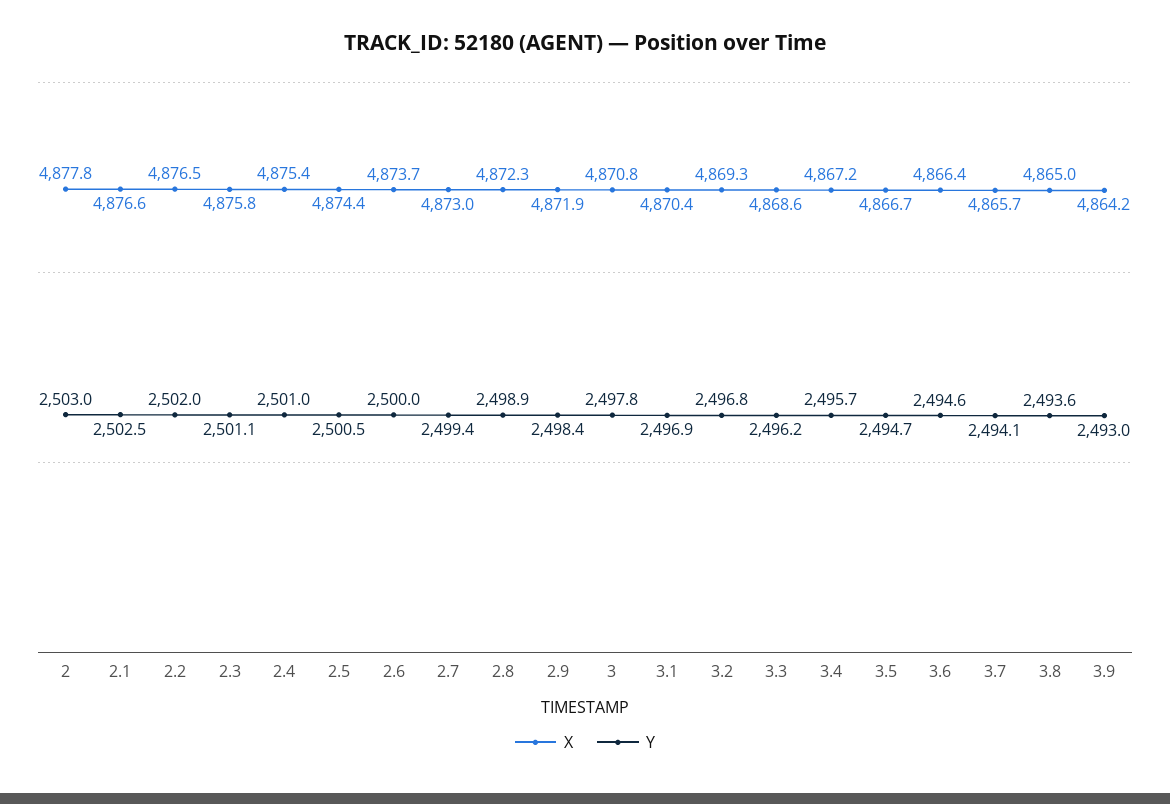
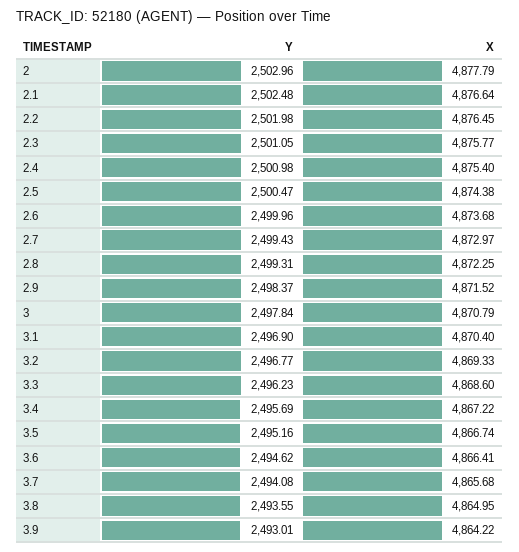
  {
    "X": {
      "2": 4877.79,
      "2.1": 4876.64,
      "2.2": 4876.45,
      "2.3": 4875.77,
      "2.4": 4875.4,
      "2.5": 4874.38,
      "2.6": 4873.68,
      "2.7": 4872.97,
      "2.8": 4872.25,
-     "2.9": 4871.9,
+     "2.9": 4871.52,
      "3": 4870.79,
      "3.1": 4870.4,
      "3.2": 4869.33,
      "3.3": 4868.6,
      "3.4": 4867.22,
      "3.5": 4866.74,
      "3.6": 4866.41,
      "3.7": 4865.68,
      "3.8": 4864.95,
      "3.9": 4864.22
    },
    "Y": {
      "2": 2502.96,
      "2.1": 2502.48,
      "2.2": 2501.98,
      "2.3": 2501.05,
      "2.4": 2500.98,
      "2.5": 2500.47,
      "2.6": 2499.96,
      "2.7": 2499.43,
-     "2.8": 2498.9,
+     "2.8": 2499.31,
      "2.9": 2498.37,
      "3": 2497.84,
      "3.1": 2496.9,
      "3.2": 2496.77,
      "3.3": 2496.23,
      "3.4": 2495.69,
-     "3.5": 2494.7,
+     "3.5": 2495.16,
      "3.6": 2494.62,
      "3.7": 2494.08,
      "3.8": 2493.55,
      "3.9": 2493.01
    }
  }

